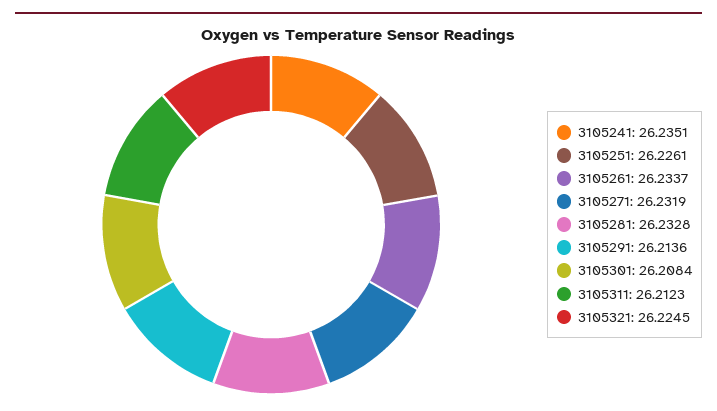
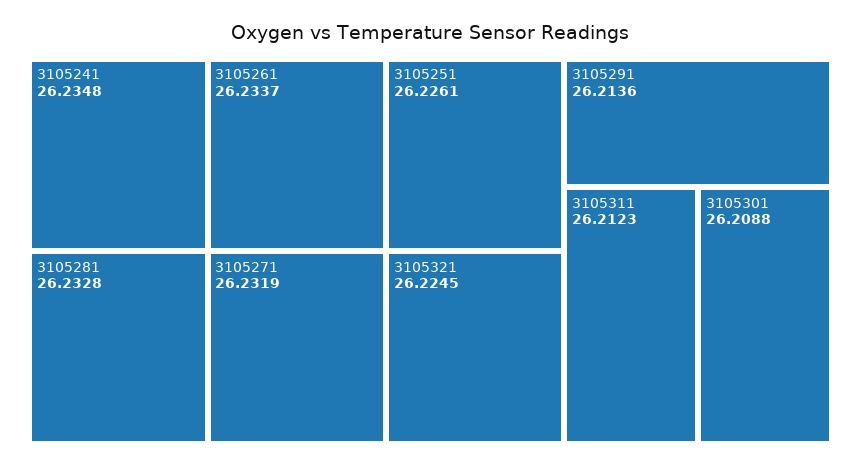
  {
-   "3105241": 26.2351,
+   "3105241": 26.2348,
    "3105251": 26.2261,
    "3105261": 26.2337,
    "3105271": 26.2319,
    "3105281": 26.2328,
    "3105291": 26.2136,
-   "3105301": 26.2084,
+   "3105301": 26.2088,
    "3105311": 26.2123,
    "3105321": 26.2245
  }

